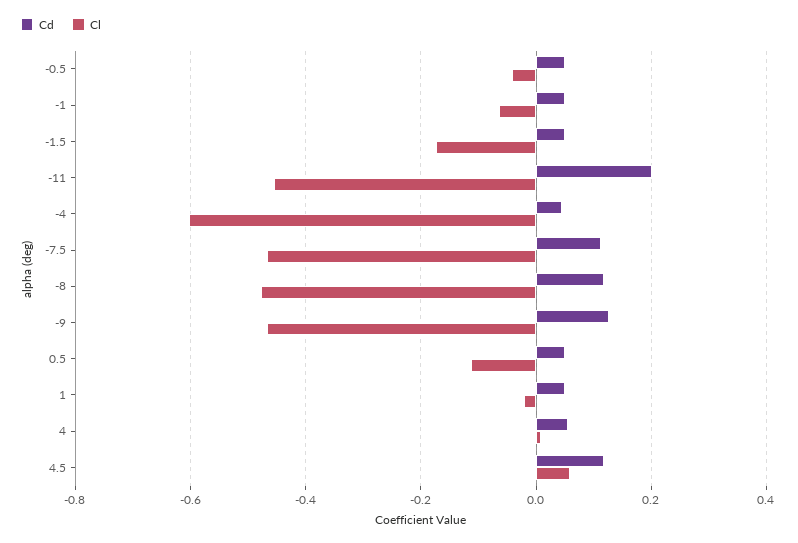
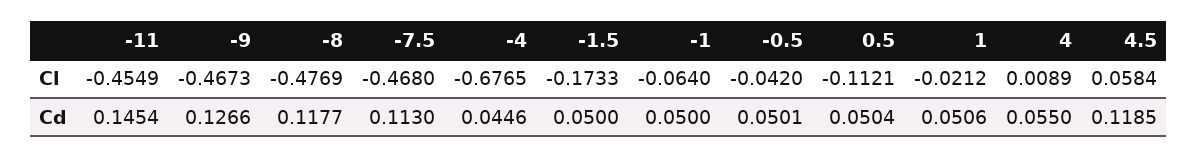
  {
    "Cd": {
      "-0.5": 0.0501,
      "-1": 0.05,
      "-1.5": 0.05,
-     "-11": 0.2,
+     "-11": 0.1454,
      "-4": 0.0446,
      "-7.5": 0.113,
      "-8": 0.1177,
      "-9": 0.1266,
      "0.5": 0.0504,
      "1": 0.0506,
      "4": 0.055,
      "4.5": 0.1185
    },
    "Cl": {
      "-0.5": -0.042,
      "-1": -0.064,
      "-1.5": -0.1733,
      "-11": -0.4549,
-     "-4": -0.6,
+     "-4": -0.6765,
      "-7.5": -0.468,
      "-8": -0.4769,
      "-9": -0.4673,
      "0.5": -0.1121,
      "1": -0.0212,
      "4": 0.0089,
      "4.5": 0.0584
    }
  }

